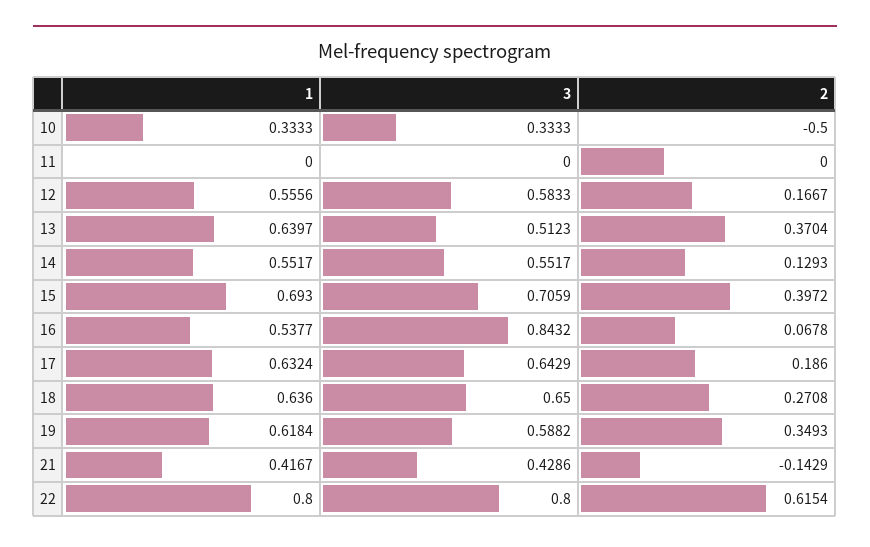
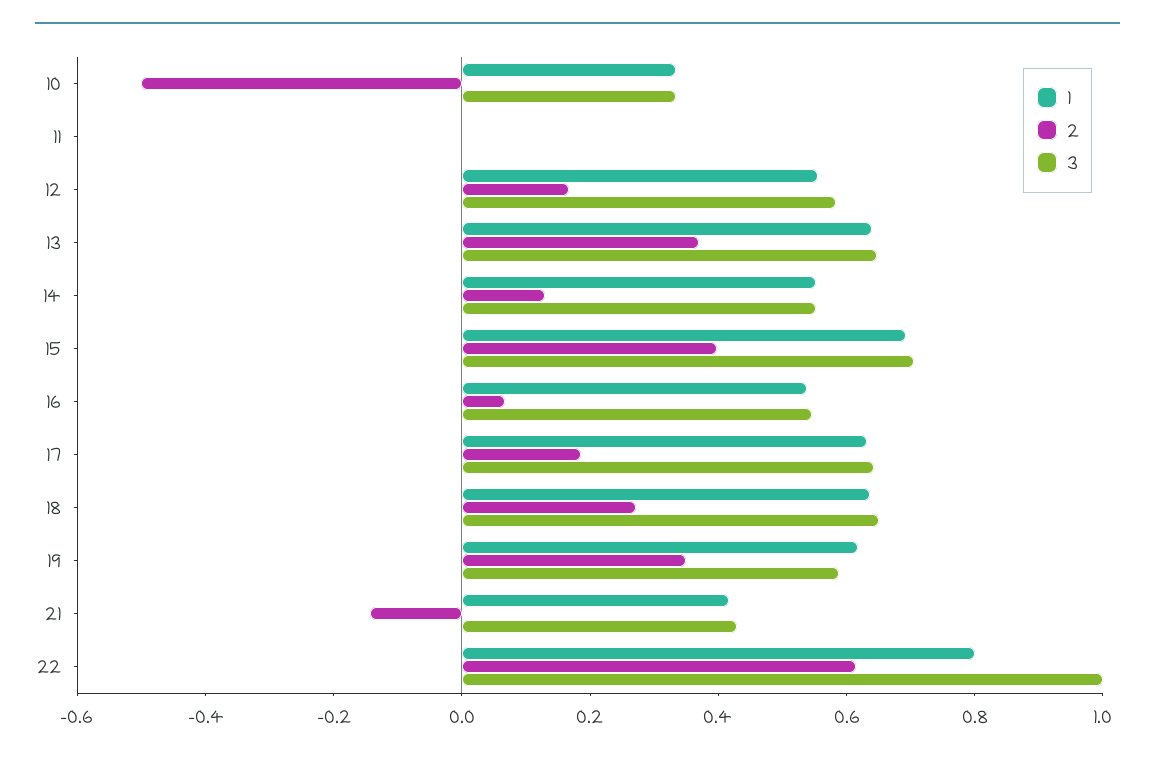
  {
    "1": {
      "10": 0.3333,
      "11": 0,
      "12": 0.5556,
      "13": 0.6397,
      "14": 0.5517,
      "15": 0.693,
      "16": 0.5377,
      "17": 0.6324,
      "18": 0.636,
      "19": 0.6184,
      "21": 0.4167,
      "22": 0.8
    },
    "3": {
      "10": 0.3333,
      "11": 0,
      "12": 0.5833,
-     "13": 0.5123,
+     "13": 0.65,
      "14": 0.5517,
      "15": 0.7059,
-     "16": 0.8432,
+     "16": 0.55,
      "17": 0.6429,
      "18": 0.65,
      "19": 0.5882,
      "21": 0.4286,
-     "22": 0.8
+     "22": 1
    },
    "2": {
      "10": -0.5,
      "11": 0,
      "12": 0.1667,
      "13": 0.3704,
      "14": 0.1293,
      "15": 0.3972,
      "16": 0.0678,
      "17": 0.186,
      "18": 0.2708,
      "19": 0.3493,
      "21": -0.1429,
      "22": 0.6154
    }
  }

